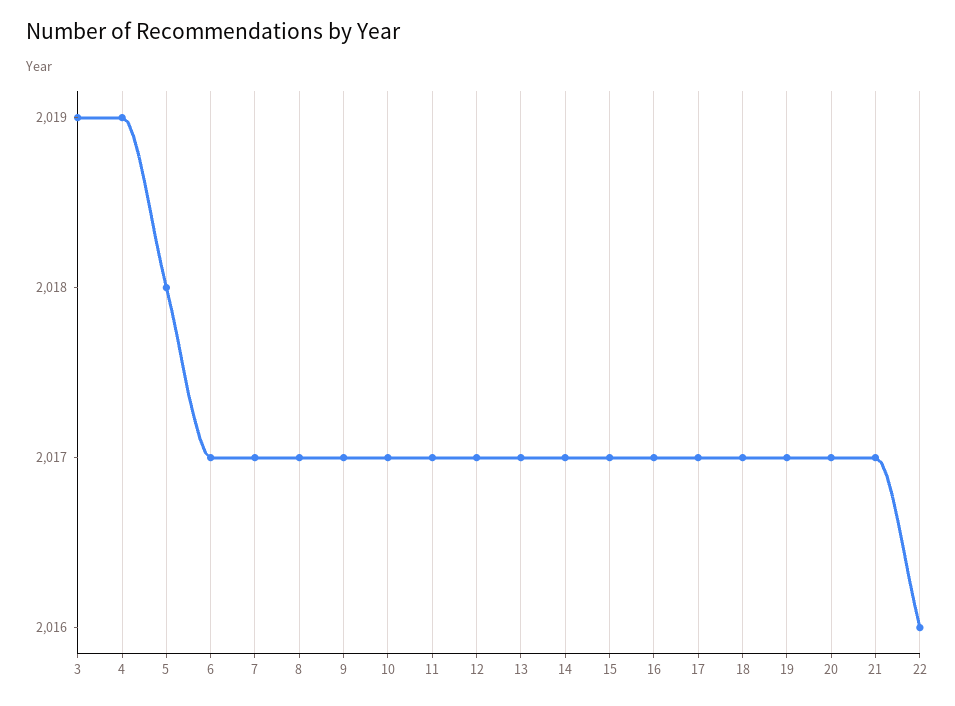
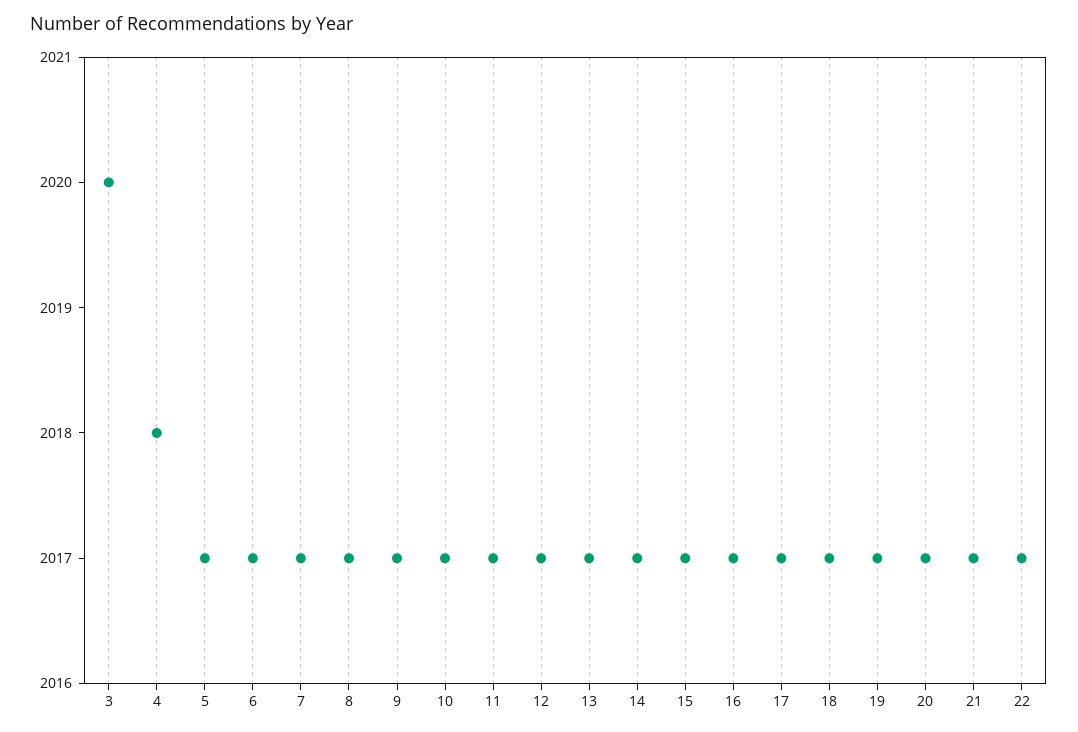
  {
-   "3": 2019,
+   "3": 2020,
-   "4": 2019,
+   "4": 2018,
-   "5": 2018,
+   "5": 2017,
    "6": 2017,
    "7": 2017,
    "8": 2017,
    "9": 2017,
    "10": 2017,
    "11": 2017,
    "12": 2017,
    "13": 2017,
    "14": 2017,
    "15": 2017,
    "16": 2017,
    "17": 2017,
    "18": 2017,
    "19": 2017,
    "20": 2017,
    "21": 2017,
-   "22": 2016
+   "22": 2017
  }

